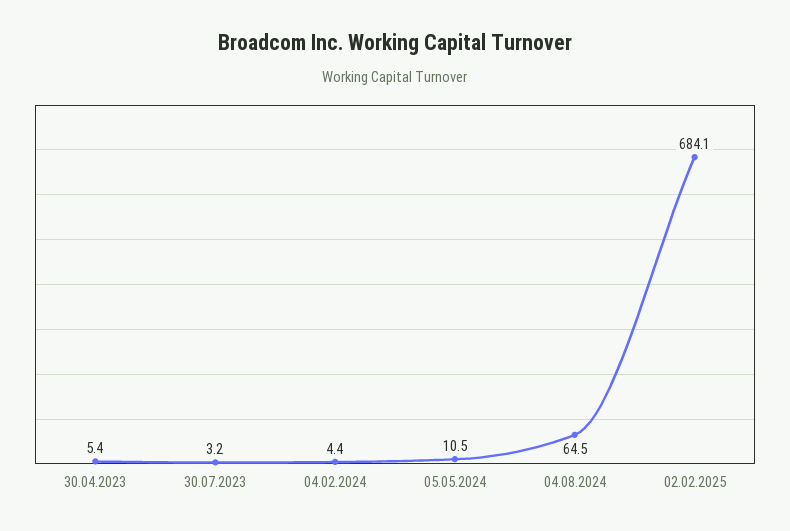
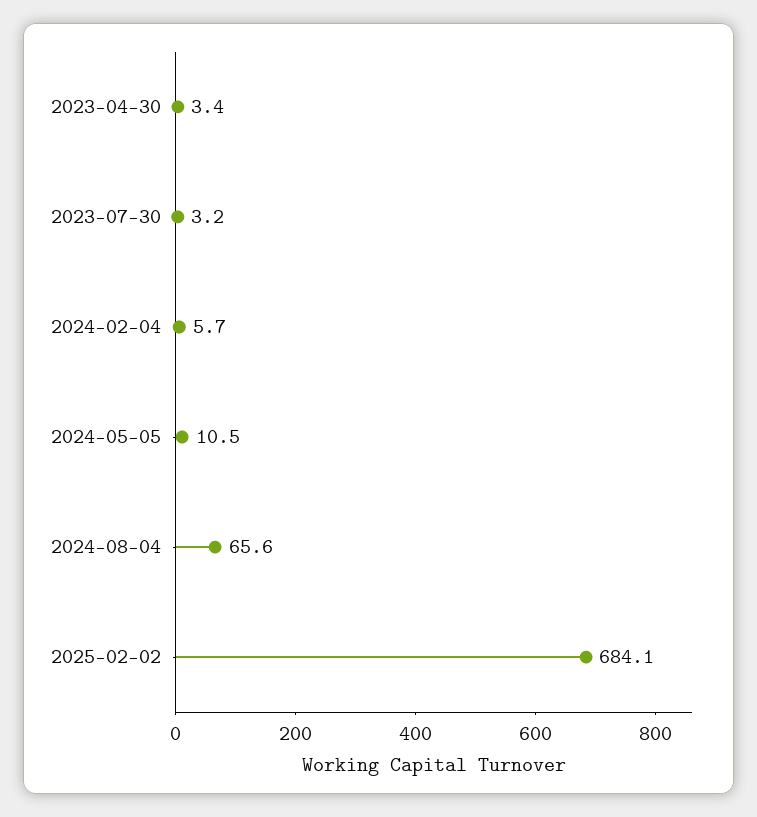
  {
-   "30.04.2023": 5.4,
+   "30.04.2023": 3.4,
    "30.07.2023": 3.2,
-   "04.02.2024": 4.4,
+   "04.02.2024": 5.7,
    "05.05.2024": 10.5,
-   "04.08.2024": 64.5,
+   "04.08.2024": 65.6,
    "02.02.2025": 684.1
  }

